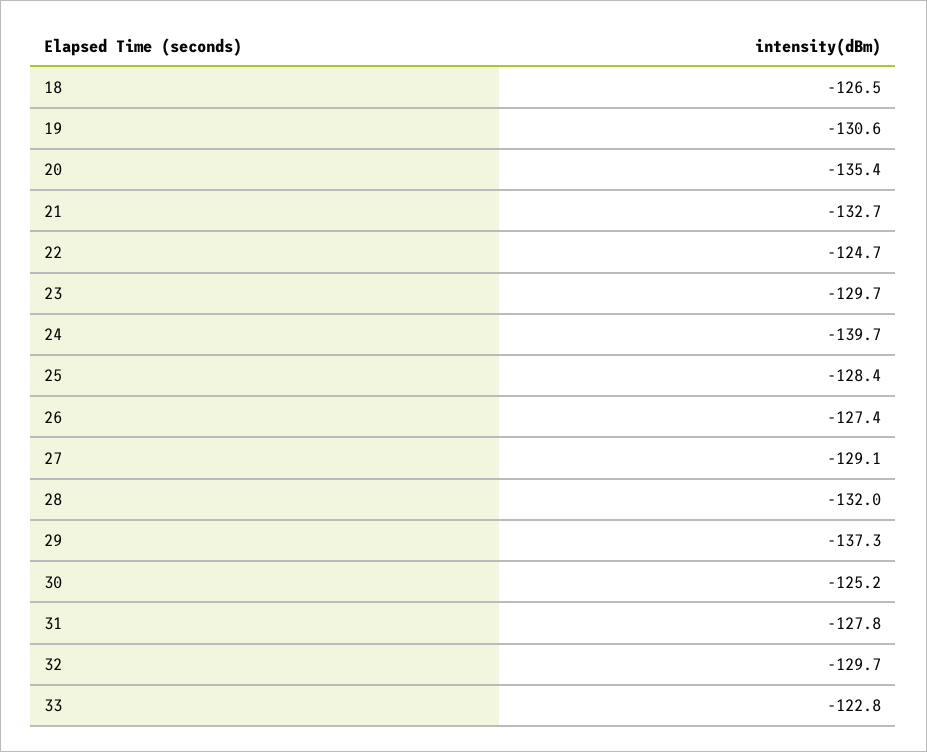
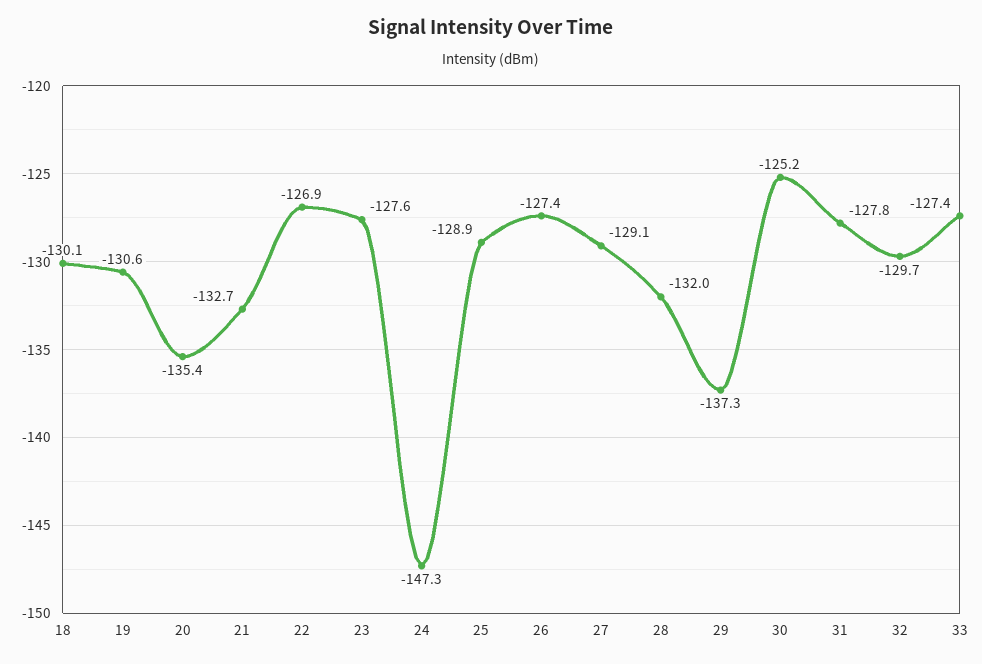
  {
-   "18": -126.5,
+   "18": -130.1,
    "19": -130.6,
    "20": -135.4,
    "21": -132.7,
-   "22": -124.7,
+   "22": -126.9,
-   "23": -129.7,
+   "23": -127.6,
-   "24": -139.7,
+   "24": -147.3,
-   "25": -128.4,
+   "25": -128.9,
    "26": -127.4,
    "27": -129.1,
    "28": -132,
    "29": -137.3,
    "30": -125.2,
    "31": -127.8,
    "32": -129.7,
-   "33": -122.8
+   "33": -127.4
  }

